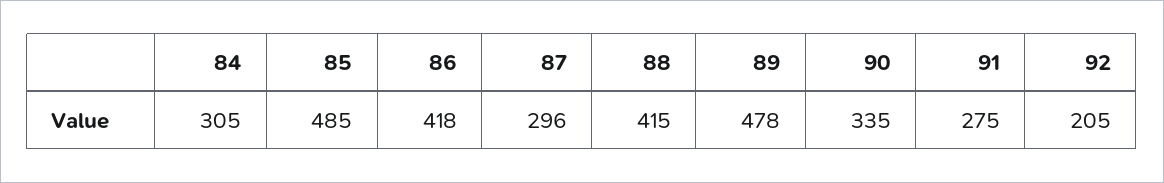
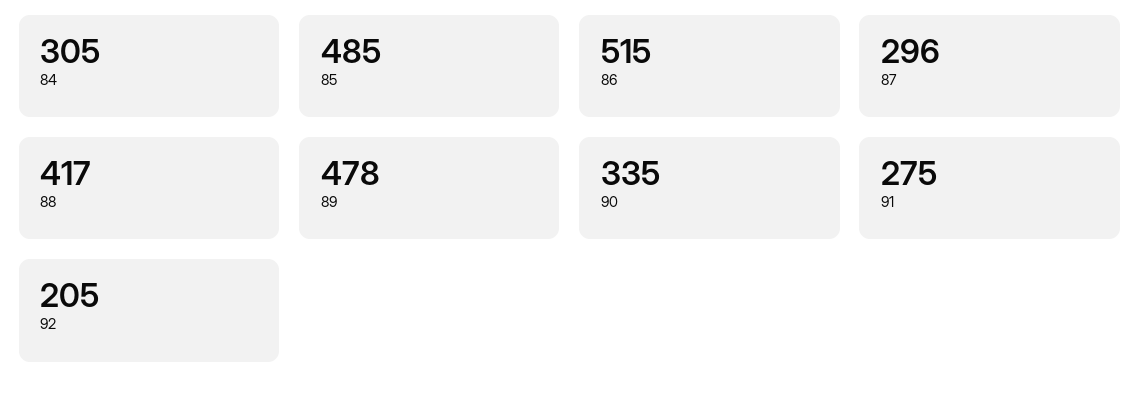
  {
    "84": 305,
    "85": 485,
-   "86": 418,
+   "86": 515,
    "87": 296,
-   "88": 415,
+   "88": 417,
    "89": 478,
    "90": 335,
    "91": 275,
    "92": 205
  }

